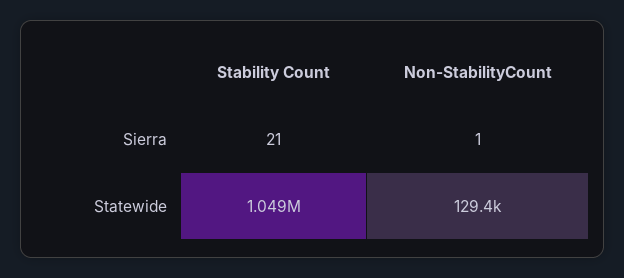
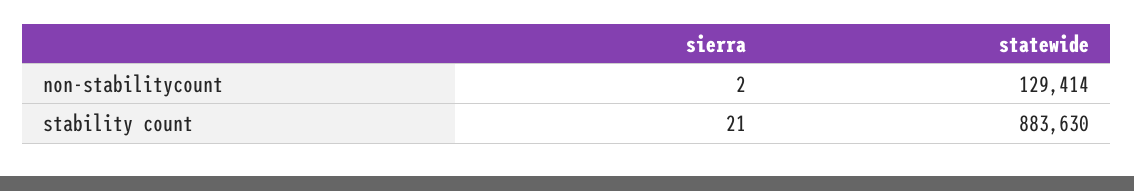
  {
    "Stability Count": {
      "Sierra": 21,
-     "Statewide": 1049000
+     "Statewide": 883630
    },
    "Non-StabilityCount": {
-     "Sierra": 1,
+     "Sierra": 2,
      "Statewide": 129414
    }
  }

